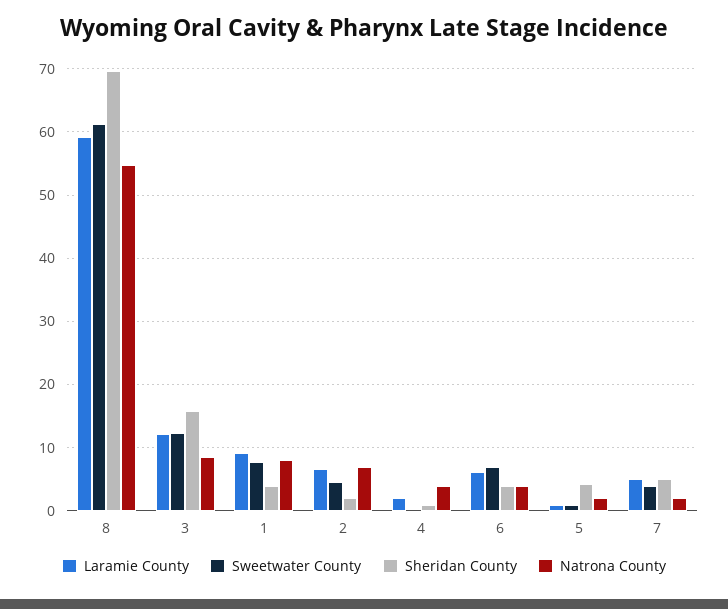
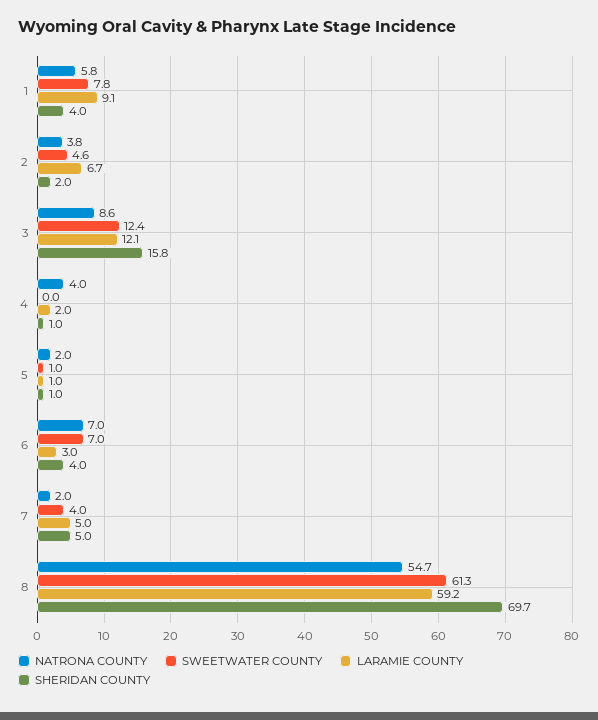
  {
    "Laramie County": {
      "8": 59.2,
      "3": 12.1,
      "1": 9.1,
      "2": 6.7,
      "4": 2,
-     "6": 6,
+     "6": 3,
      "5": 1,
      "7": 5
    },
    "Sweetwater County": {
      "8": 61.3,
      "3": 12.4,
      "1": 7.8,
      "2": 4.6,
      "4": 0,
      "6": 7,
      "5": 1,
      "7": 4
    },
    "Sheridan County": {
      "8": 69.7,
      "3": 15.8,
      "1": 4,
      "2": 2,
      "4": 1,
      "6": 4,
-     "5": 4,
+     "5": 1,
      "7": 5
    },
    "Natrona County": {
      "8": 54.7,
      "3": 8.6,
-     "1": 8,
+     "1": 5.8,
-     "2": 7,
+     "2": 3.8,
      "4": 4,
-     "6": 4,
+     "6": 7,
      "5": 2,
      "7": 2
    }
  }

